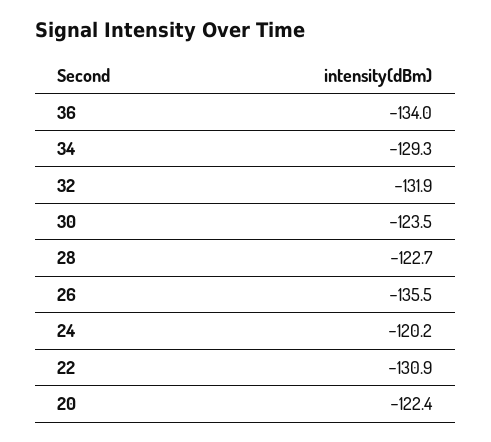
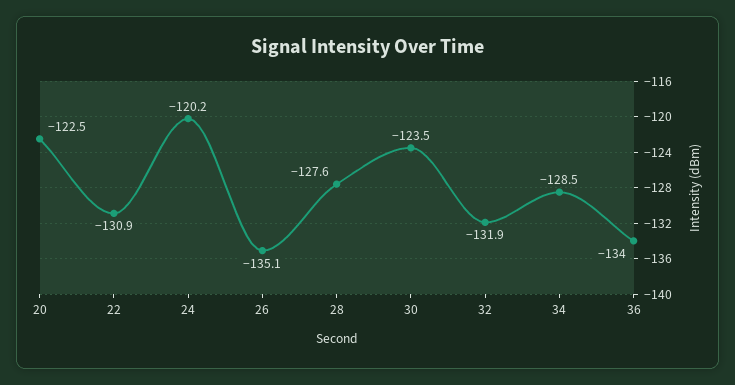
  {
    "36": -134,
-   "34": -129.3,
+   "34": -128.5,
    "32": -131.9,
    "30": -123.5,
-   "28": -122.7,
+   "28": -127.6,
-   "26": -135.5,
+   "26": -135.1,
    "24": -120.2,
    "22": -130.9,
-   "20": -122.4
+   "20": -122.5
  }

